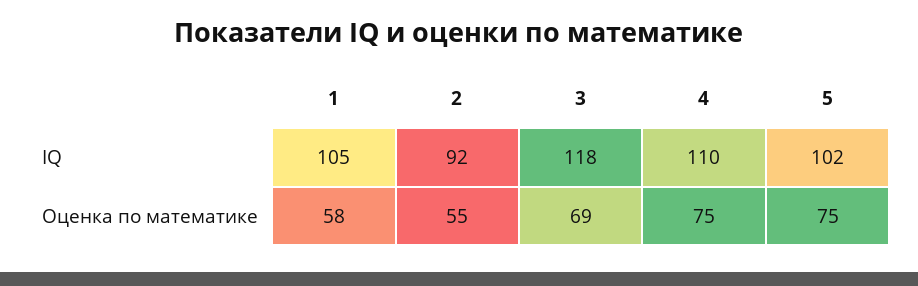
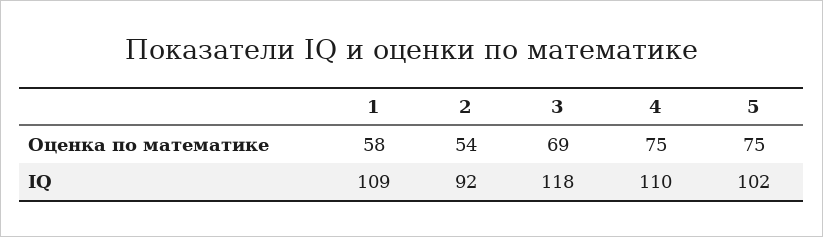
  {
    "1": {
-     "IQ": 105,
+     "IQ": 109,
      "Оценка по математике": 58
    },
    "2": {
      "IQ": 92,
-     "Оценка по математике": 55
+     "Оценка по математике": 54
    },
    "3": {
      "IQ": 118,
      "Оценка по математике": 69
    },
    "4": {
      "IQ": 110,
      "Оценка по математике": 75
    },
    "5": {
      "IQ": 102,
      "Оценка по математике": 75
    }
  }

